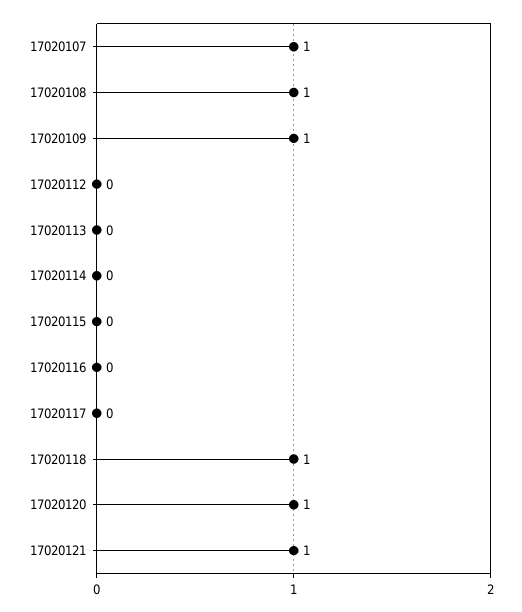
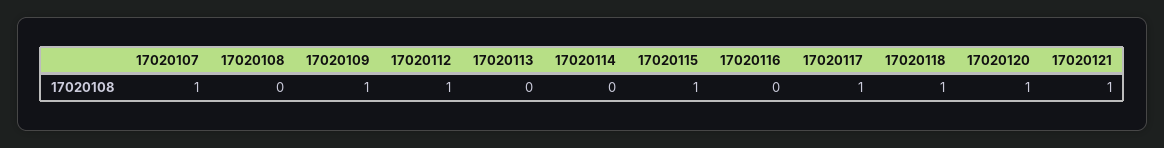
  {
    "17020107": 1,
-   "17020108": 1,
+   "17020108": 0,
    "17020109": 1,
-   "17020112": 0,
+   "17020112": 1,
    "17020113": 0,
    "17020114": 0,
-   "17020115": 0,
+   "17020115": 1,
    "17020116": 0,
-   "17020117": 0,
+   "17020117": 1,
    "17020118": 1,
    "17020120": 1,
    "17020121": 1
  }

